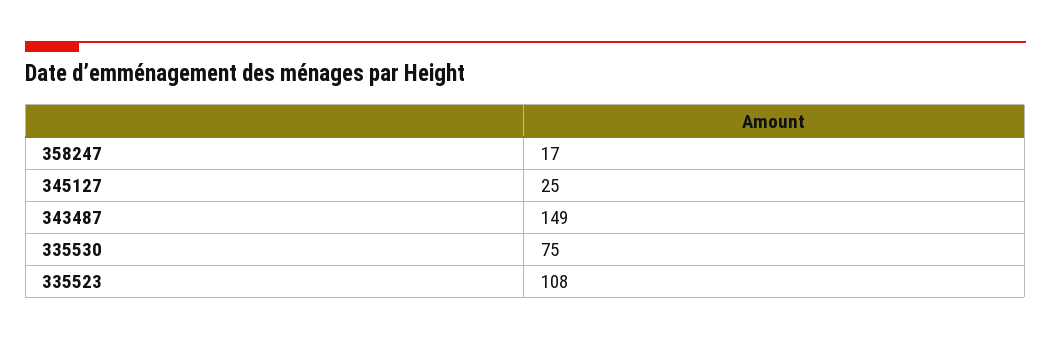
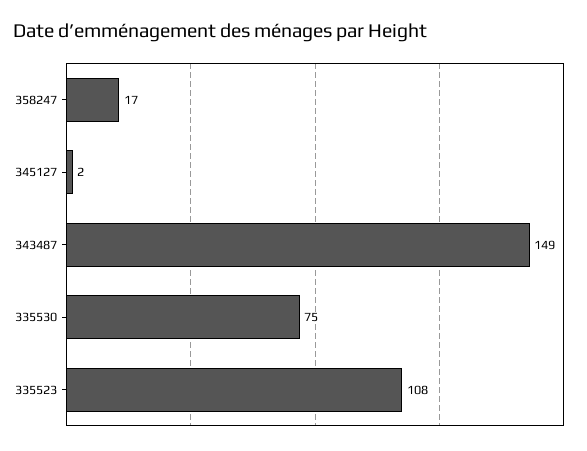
  {
    "358247": 17,
-   "345127": 25,
+   "345127": 2,
    "343487": 149,
    "335530": 75,
    "335523": 108
  }

